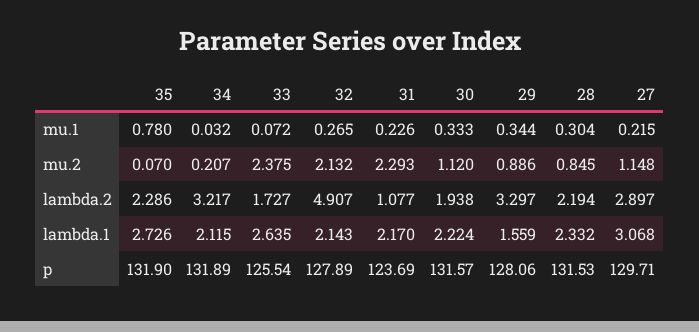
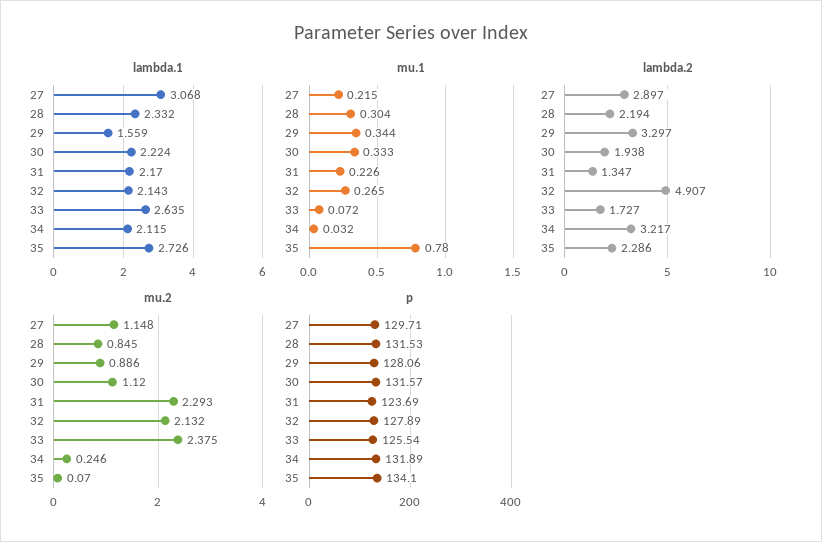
  {
    "mu.1": {
      "35": 0.78,
      "34": 0.032,
      "33": 0.072,
      "32": 0.265,
      "31": 0.226,
      "30": 0.333,
      "29": 0.344,
      "28": 0.304,
      "27": 0.215
    },
    "mu.2": {
      "35": 0.07,
-     "34": 0.207,
+     "34": 0.246,
      "33": 2.375,
      "32": 2.132,
      "31": 2.293,
      "30": 1.12,
      "29": 0.886,
      "28": 0.845,
      "27": 1.148
    },
    "lambda.2": {
      "35": 2.286,
      "34": 3.217,
      "33": 1.727,
      "32": 4.907,
-     "31": 1.077,
+     "31": 1.347,
      "30": 1.938,
      "29": 3.297,
      "28": 2.194,
      "27": 2.897
    },
    "lambda.1": {
      "35": 2.726,
      "34": 2.115,
      "33": 2.635,
      "32": 2.143,
      "31": 2.17,
      "30": 2.224,
      "29": 1.559,
      "28": 2.332,
      "27": 3.068
    },
    "p": {
-     "35": 131.9,
+     "35": 134.1,
      "34": 131.89,
      "33": 125.54,
      "32": 127.89,
      "31": 123.69,
      "30": 131.57,
      "29": 128.06,
      "28": 131.53,
      "27": 129.71
    }
  }

